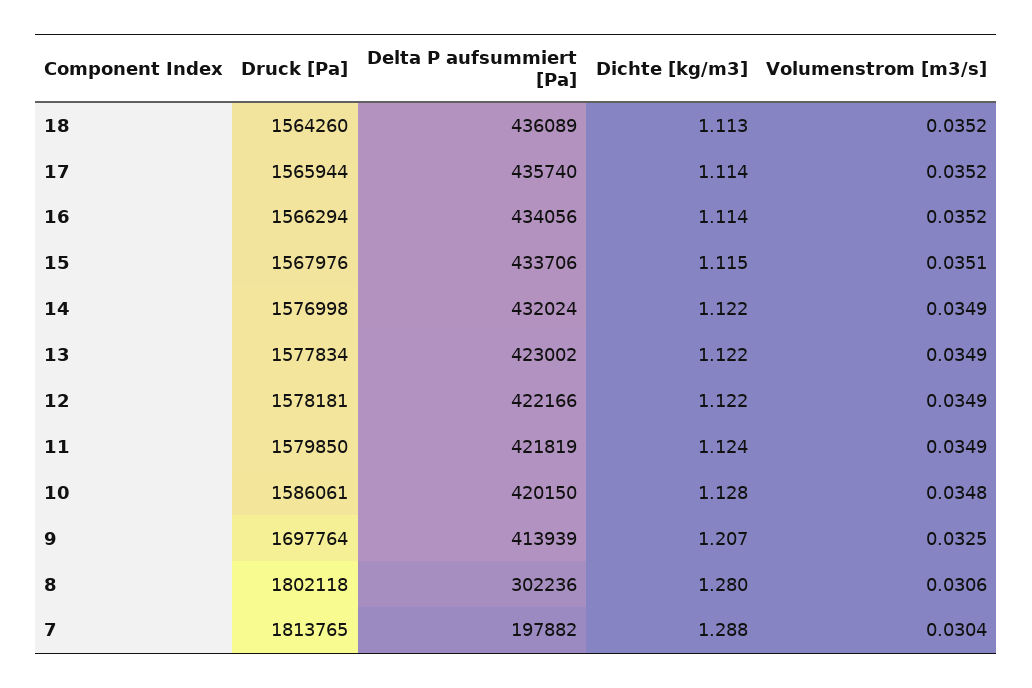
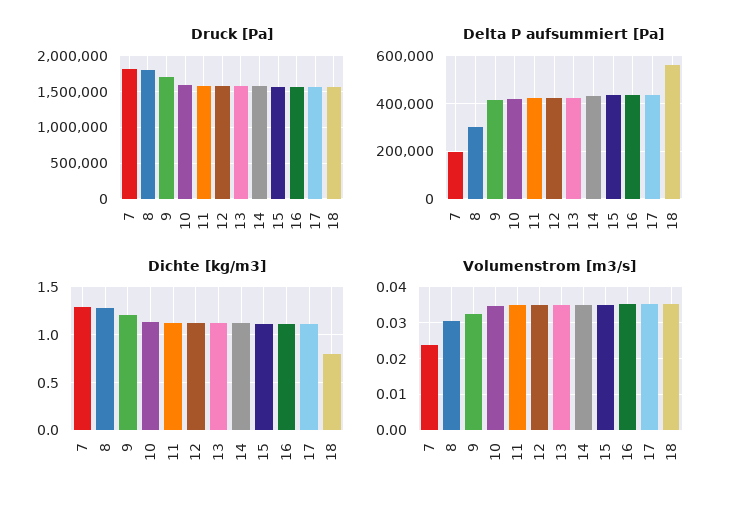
  {
    "Druck [Pa]": {
      "18": 1564260,
      "17": 1565944,
      "16": 1566294,
      "15": 1567976,
      "14": 1576998,
      "13": 1577834,
      "12": 1578181,
      "11": 1579850,
      "10": 1586061,
      "9": 1697764,
      "8": 1802118,
      "7": 1813765
    },
    "Delta P aufsummiert [Pa]": {
-     "18": 436089,
+     "18": 550000,
      "17": 435740,
      "16": 434056,
      "15": 433706,
      "14": 432024,
      "13": 423002,
      "12": 422166,
      "11": 421819,
      "10": 420150,
      "9": 413939,
      "8": 302236,
      "7": 197882
    },
    "Dichte [kg/m3]": {
-     "18": 1.113,
+     "18": 0.8,
      "17": 1.114,
      "16": 1.114,
      "15": 1.115,
      "14": 1.122,
      "13": 1.122,
      "12": 1.122,
      "11": 1.124,
      "10": 1.128,
      "9": 1.207,
      "8": 1.28,
      "7": 1.288
    },
    "Volumenstrom [m3/s]": {
      "18": 0.0352,
      "17": 0.0352,
      "16": 0.0352,
      "15": 0.0351,
      "14": 0.0349,
      "13": 0.0349,
      "12": 0.0349,
      "11": 0.0349,
      "10": 0.0348,
      "9": 0.0325,
      "8": 0.0306,
-     "7": 0.0304
+     "7": 0.024
    }
  }

